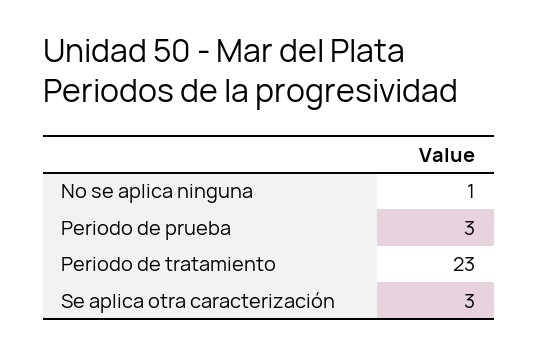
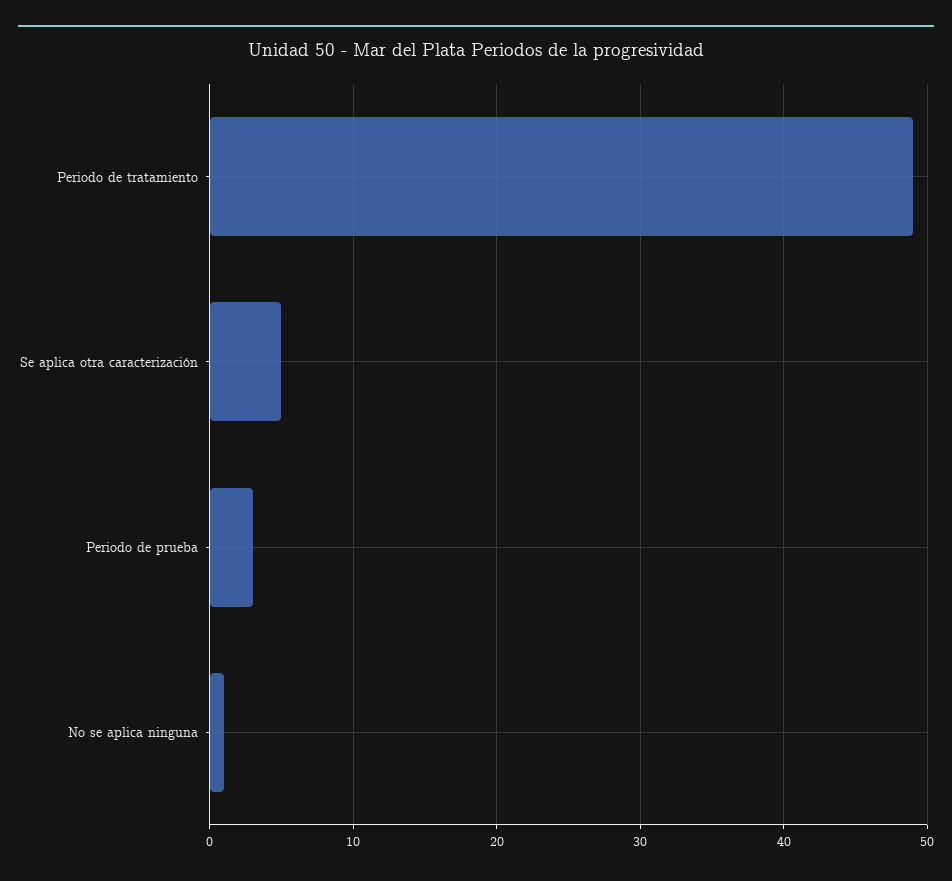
  {
    "No se aplica ninguna": 1,
    "Periodo de prueba": 3,
-   "Periodo de tratamiento": 23,
+   "Periodo de tratamiento": 49,
-   "Se aplica otra caracterización": 3
+   "Se aplica otra caracterización": 5
  }

